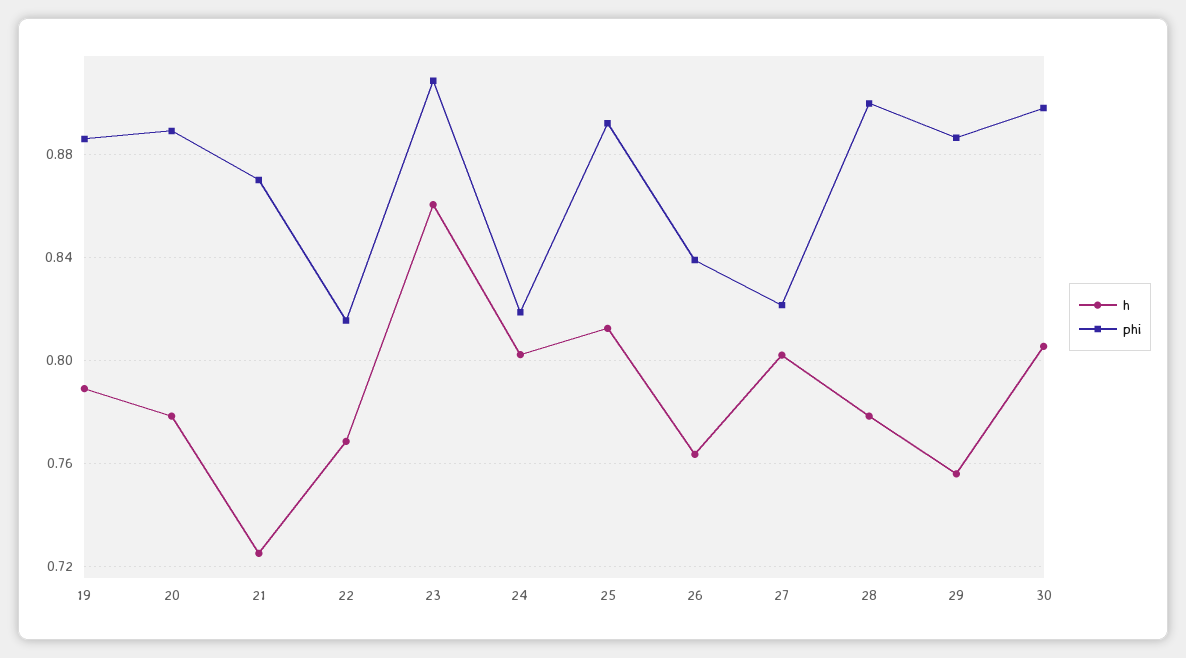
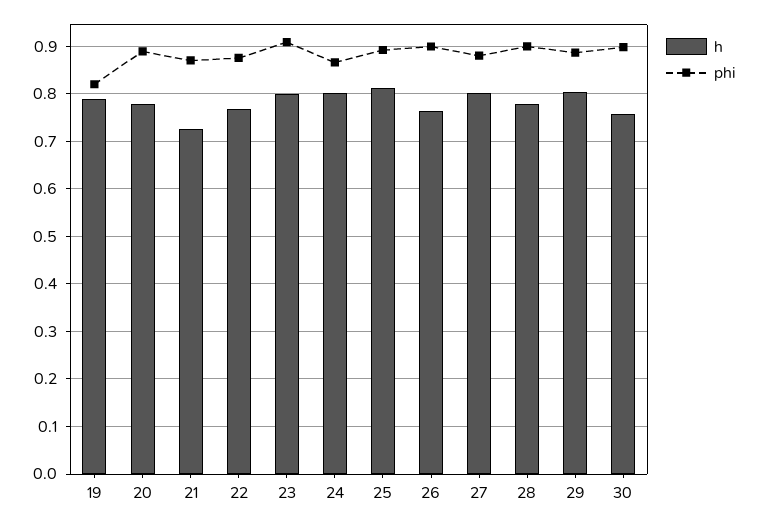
  {
    "h": {
      "19": 0.79,
      "20": 0.78,
      "21": 0.725,
      "22": 0.77,
-     "23": 0.86,
+     "23": 0.8,
      "24": 0.8,
      "25": 0.81,
      "26": 0.765,
      "27": 0.8,
      "28": 0.78,
-     "29": 0.755,
+     "29": 0.8,
-     "30": 0.805
+     "30": 0.76
    },
    "phi": {
-     "19": 0.885,
+     "19": 0.82,
      "20": 0.89,
      "21": 0.87,
-     "22": 0.815,
+     "22": 0.88,
      "23": 0.91,
-     "24": 0.82,
+     "24": 0.86,
      "25": 0.89,
-     "26": 0.84,
+     "26": 0.9,
-     "27": 0.82,
+     "27": 0.88,
      "28": 0.9,
      "29": 0.885,
      "30": 0.9
    }
  }

